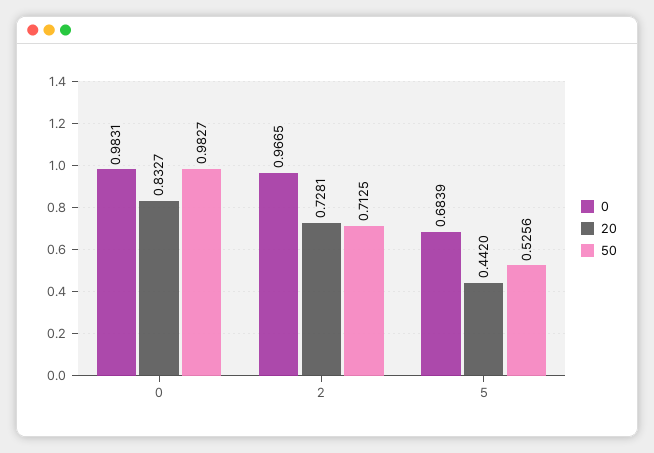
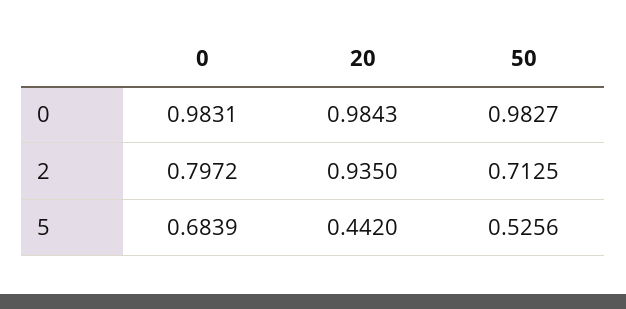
  {
    "0": {
      "0": 0.9831,
-     "2": 0.9665,
+     "2": 0.7972,
      "5": 0.6839
    },
    "20": {
-     "0": 0.8327,
+     "0": 0.9843,
-     "2": 0.7281,
+     "2": 0.935,
      "5": 0.442
    },
    "50": {
      "0": 0.9827,
      "2": 0.7125,
      "5": 0.5256
    }
  }

